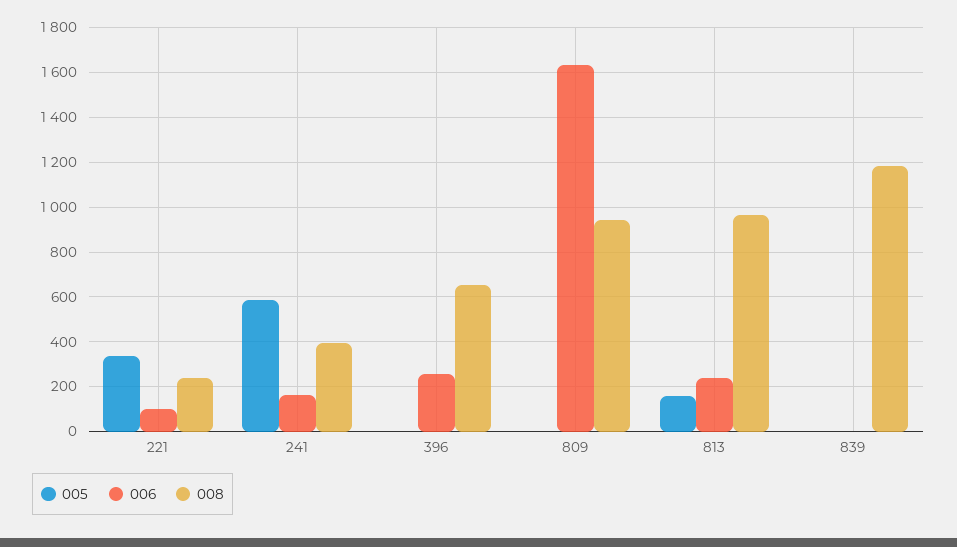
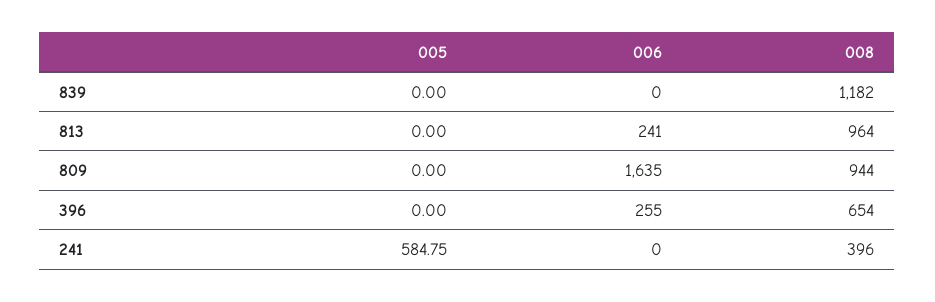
  {
    "005": {
-     "221": 350,
      "241": 584.75,
      "396": 0,
      "809": 0,
-     "813": 150,
+     "813": 0,
      "839": 0
    },
    "006": {
-     "221": 100,
-     "241": 150,
+     "241": 0,
      "396": 255,
      "809": 1635,
      "813": 241,
      "839": 0
    },
    "008": {
-     "221": 250,
      "241": 396,
      "396": 654,
      "809": 944,
      "813": 964,
      "839": 1182
    }
  }

